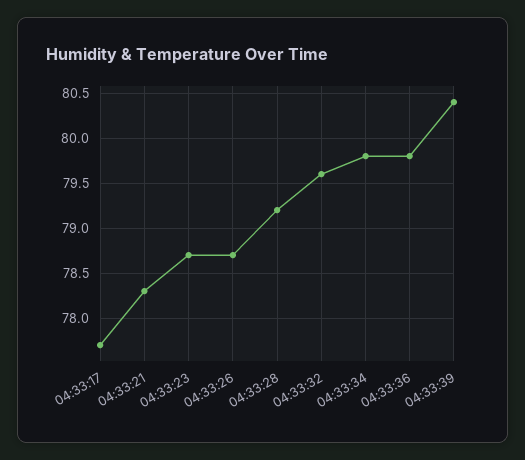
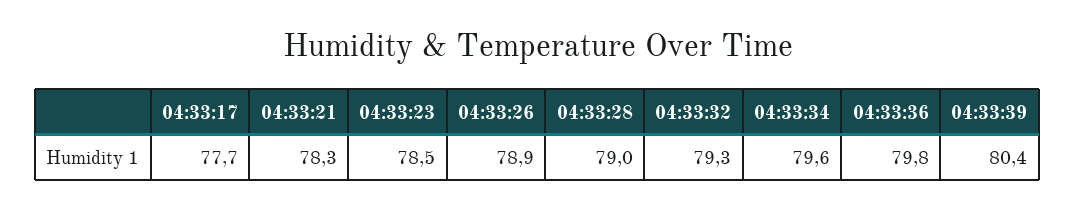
  {
    "04:33:17": 77.7,
    "04:33:21": 78.3,
-   "04:33:23": 78.7,
+   "04:33:23": 78.5,
-   "04:33:26": 78.7,
+   "04:33:26": 78.9,
-   "04:33:28": 79.2,
+   "04:33:28": 79,
-   "04:33:32": 79.6,
+   "04:33:32": 79.3,
-   "04:33:34": 79.8,
+   "04:33:34": 79.6,
    "04:33:36": 79.8,
    "04:33:39": 80.4
  }

